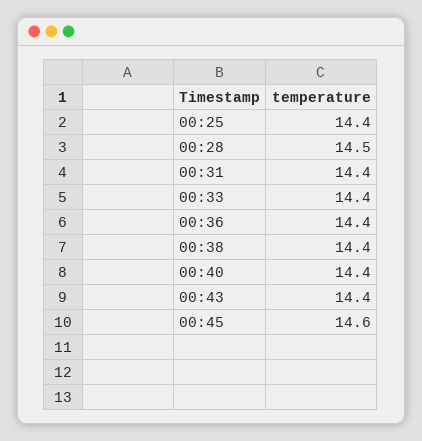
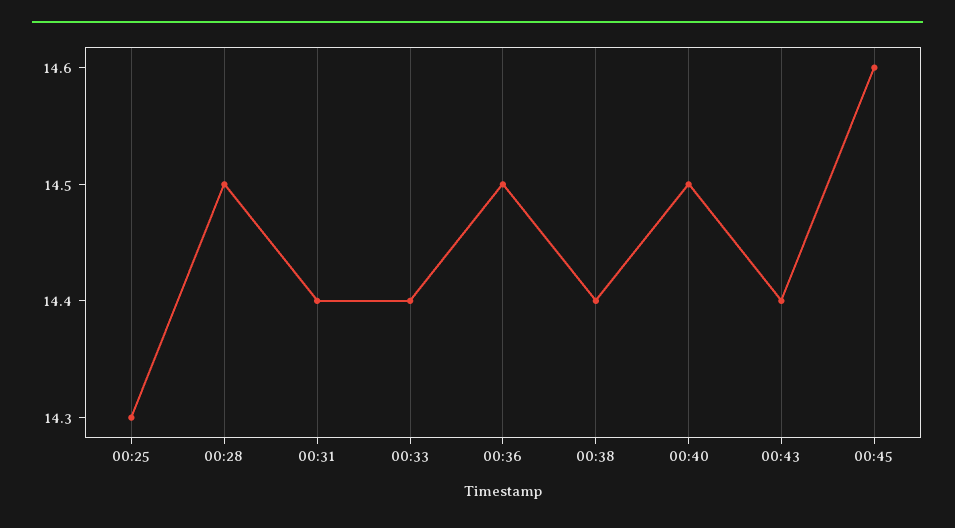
  {
-   "00:25": 14.4,
+   "00:25": 14.3,
    "00:28": 14.5,
    "00:31": 14.4,
    "00:33": 14.4,
-   "00:36": 14.4,
+   "00:36": 14.5,
    "00:38": 14.4,
-   "00:40": 14.4,
+   "00:40": 14.5,
    "00:43": 14.4,
    "00:45": 14.6
  }

